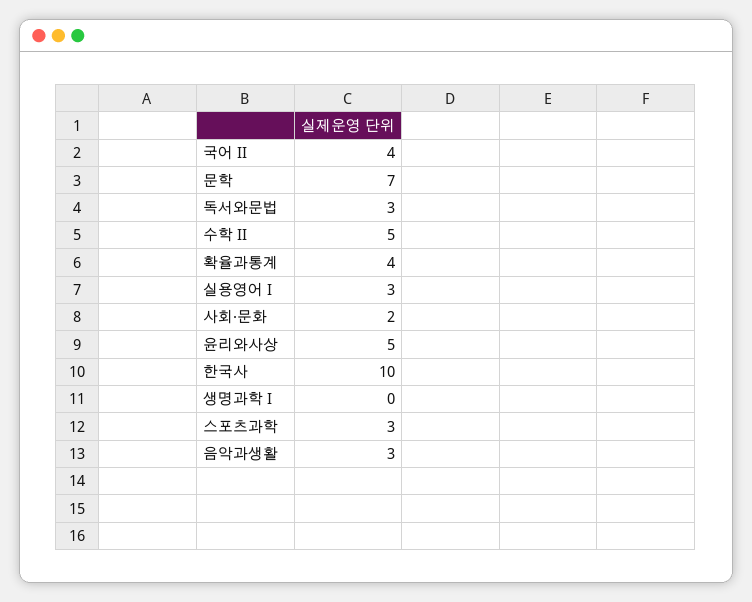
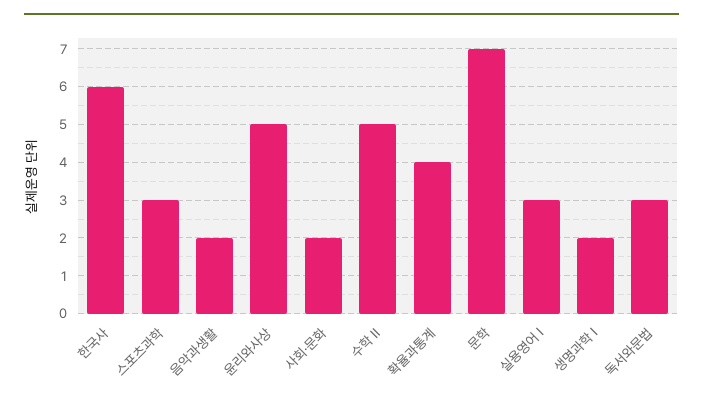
  {
-   "국어 II": 4,
    "문학": 7,
    "독서와문법": 3,
    "수학 II": 5,
    "확율과통계": 4,
    "실용영어 I": 3,
    "사회·문화": 2,
    "윤리와사상": 5,
-   "한국사": 10,
+   "한국사": 6,
-   "생명과학 I": 0,
+   "생명과학 I": 2,
    "스포츠과학": 3,
-   "음악과생활": 3
+   "음악과생활": 2
  }

